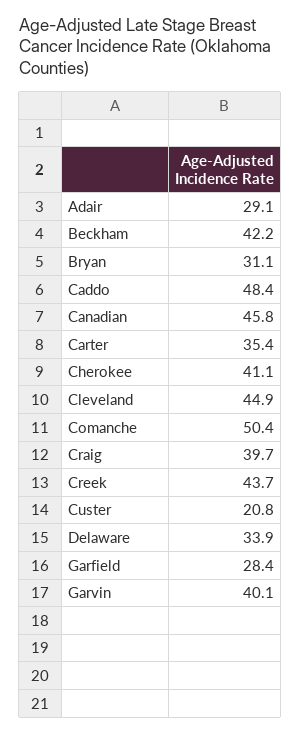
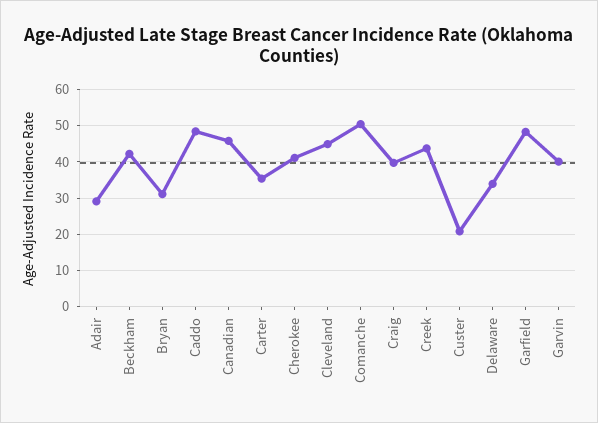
  {
    "Adair": 29.1,
    "Beckham": 42.2,
    "Bryan": 31.1,
    "Caddo": 48.4,
    "Canadian": 45.8,
    "Carter": 35.4,
    "Cherokee": 41.1,
    "Cleveland": 44.9,
    "Comanche": 50.4,
    "Craig": 39.7,
    "Creek": 43.7,
    "Custer": 20.8,
    "Delaware": 33.9,
-   "Garfield": 28.4,
+   "Garfield": 48,
    "Garvin": 40.1
  }

